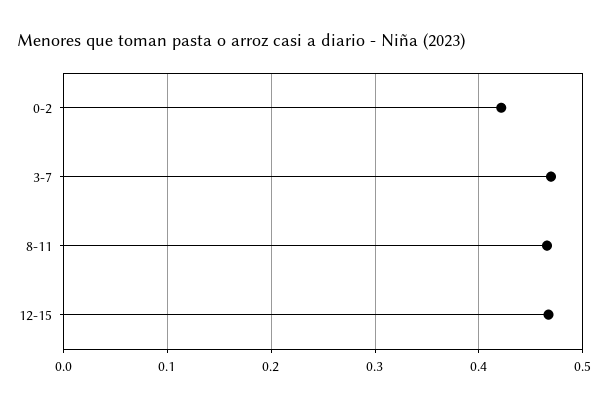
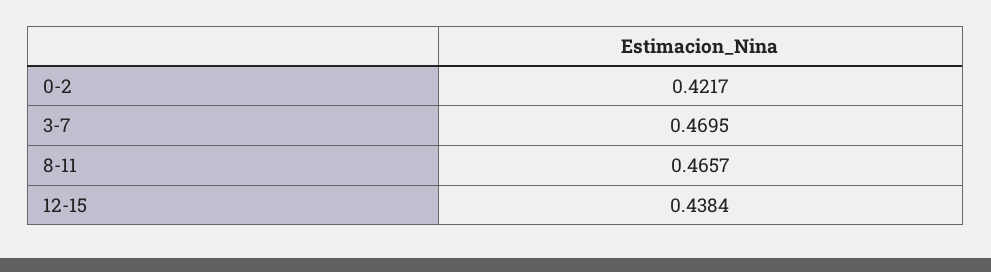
  {
    "0-2": 0.4217,
    "3-7": 0.4695,
    "8-11": 0.4657,
-   "12-15": 0.47
+   "12-15": 0.4384
  }

